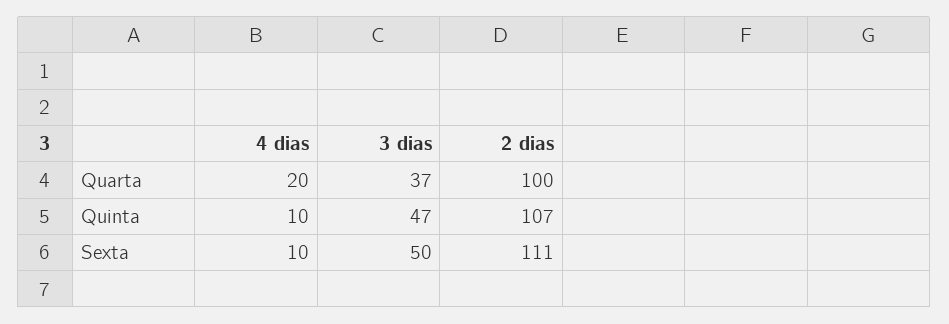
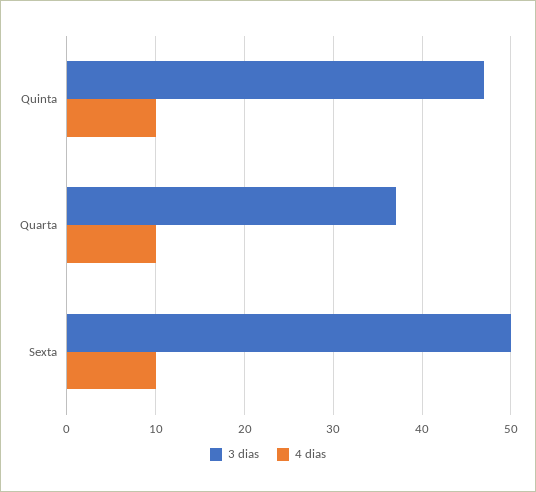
  {
    "4 dias": {
-     "Quarta": 20,
+     "Quarta": 10,
      "Quinta": 10,
      "Sexta": 10
    },
    "3 dias": {
      "Quarta": 37,
      "Quinta": 47,
      "Sexta": 50
-   },
+   }
-   "2 dias": {
-     "Quarta": 100,
-     "Quinta": 107,
-     "Sexta": 111
-   }
  }

